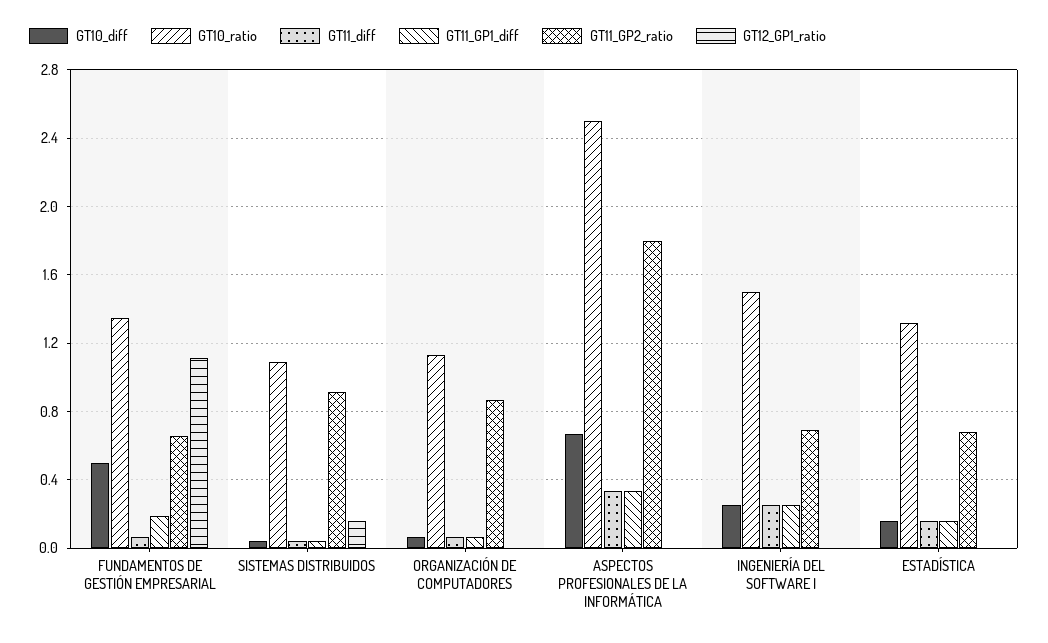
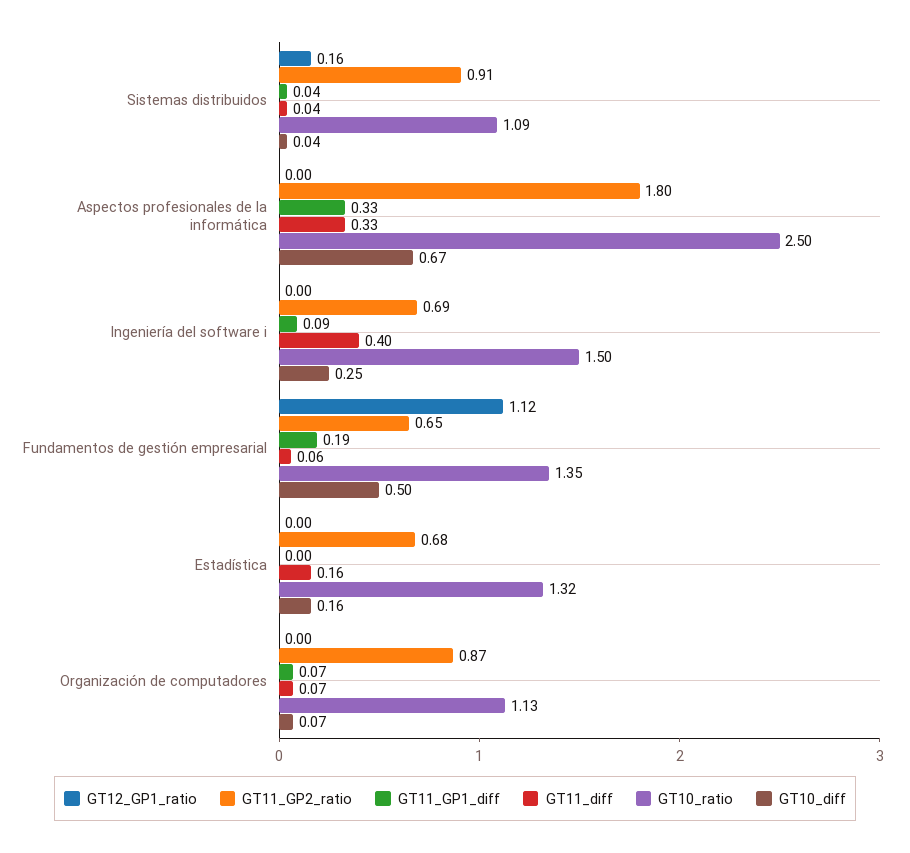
  {
    "GT10_diff": {
      "FUNDAMENTOS DE GESTIÓN EMPRESARIAL": 0.5,
      "SISTEMAS DISTRIBUIDOS": 0.04,
      "ORGANIZACIÓN DE COMPUTADORES": 0.07,
      "ASPECTOS PROFESIONALES DE LA INFORMÁTICA": 0.67,
      "INGENIERÍA DEL SOFTWARE I": 0.25,
      "ESTADÍSTICA": 0.16
    },
    "GT10_ratio": {
      "FUNDAMENTOS DE GESTIÓN EMPRESARIAL": 1.35,
      "SISTEMAS DISTRIBUIDOS": 1.09,
      "ORGANIZACIÓN DE COMPUTADORES": 1.13,
      "ASPECTOS PROFESIONALES DE LA INFORMÁTICA": 2.5,
      "INGENIERÍA DEL SOFTWARE I": 1.5,
      "ESTADÍSTICA": 1.32
    },
    "GT11_diff": {
      "FUNDAMENTOS DE GESTIÓN EMPRESARIAL": 0.06,
      "SISTEMAS DISTRIBUIDOS": 0.04,
      "ORGANIZACIÓN DE COMPUTADORES": 0.07,
      "ASPECTOS PROFESIONALES DE LA INFORMÁTICA": 0.33,
-     "INGENIERÍA DEL SOFTWARE I": 0.25,
+     "INGENIERÍA DEL SOFTWARE I": 0.4,
      "ESTADÍSTICA": 0.16
    },
    "GT11_GP1_diff": {
      "FUNDAMENTOS DE GESTIÓN EMPRESARIAL": 0.19,
      "SISTEMAS DISTRIBUIDOS": 0.04,
      "ORGANIZACIÓN DE COMPUTADORES": 0.07,
      "ASPECTOS PROFESIONALES DE LA INFORMÁTICA": 0.33,
-     "INGENIERÍA DEL SOFTWARE I": 0.25,
+     "INGENIERÍA DEL SOFTWARE I": 0.09,
-     "ESTADÍSTICA": 0.15
+     "ESTADÍSTICA": 0
    },
    "GT11_GP2_ratio": {
      "FUNDAMENTOS DE GESTIÓN EMPRESARIAL": 0.65,
      "SISTEMAS DISTRIBUIDOS": 0.91,
      "ORGANIZACIÓN DE COMPUTADORES": 0.87,
      "ASPECTOS PROFESIONALES DE LA INFORMÁTICA": 1.8,
      "INGENIERÍA DEL SOFTWARE I": 0.69,
      "ESTADÍSTICA": 0.68
    },
    "GT12_GP1_ratio": {
      "FUNDAMENTOS DE GESTIÓN EMPRESARIAL": 1.12,
      "SISTEMAS DISTRIBUIDOS": 0.16,
      "ORGANIZACIÓN DE COMPUTADORES": 0,
      "ASPECTOS PROFESIONALES DE LA INFORMÁTICA": 0,
      "INGENIERÍA DEL SOFTWARE I": 0,
      "ESTADÍSTICA": 0
    }
  }

